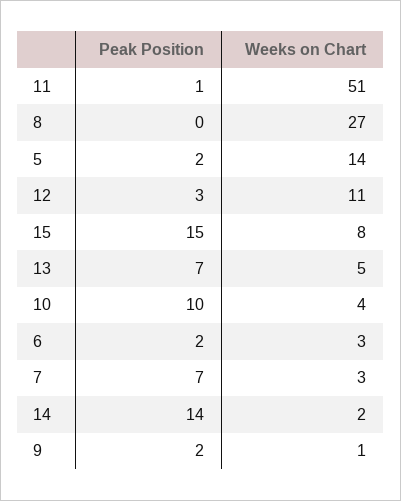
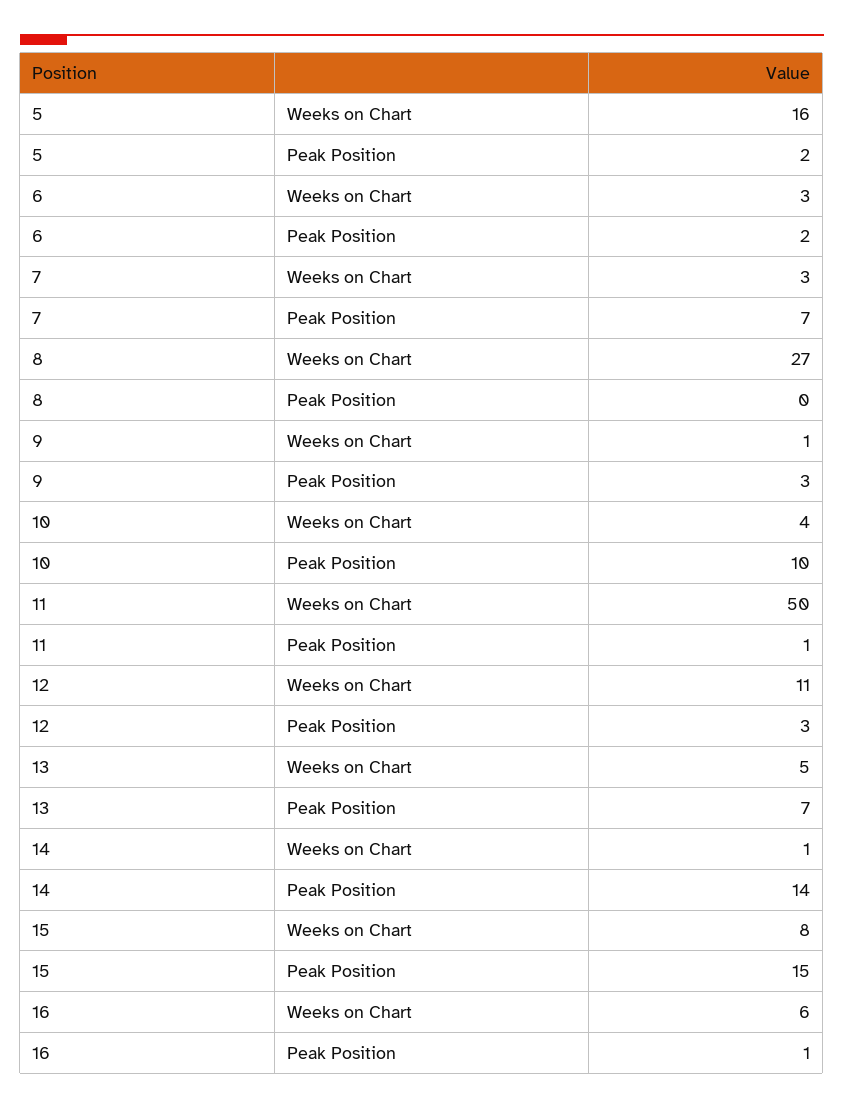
  {
    "Peak Position": {
      "11": 1,
      "8": 0,
      "5": 2,
      "12": 3,
      "15": 15,
      "13": 7,
      "10": 10,
      "6": 2,
      "7": 7,
      "14": 14,
-     "9": 2
+     "9": 3,
+     "16": 1
    },
    "Weeks on Chart": {
-     "11": 51,
+     "11": 50,
      "8": 27,
-     "5": 14,
+     "5": 16,
      "12": 11,
      "15": 8,
      "13": 5,
      "10": 4,
      "6": 3,
      "7": 3,
-     "14": 2,
+     "14": 1,
-     "9": 1
+     "9": 1,
+     "16": 6
    }
  }

